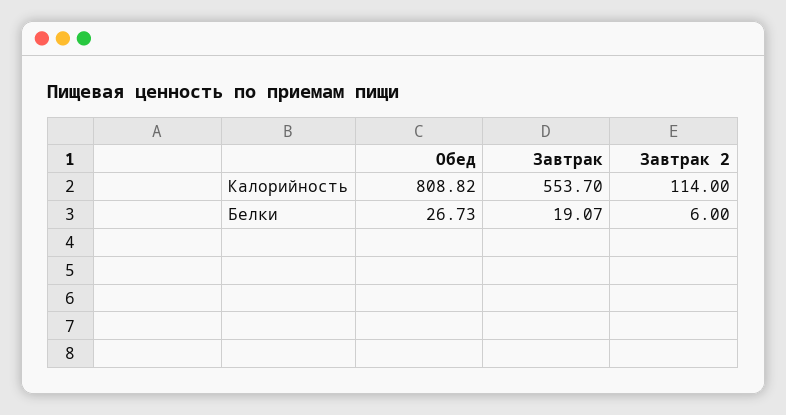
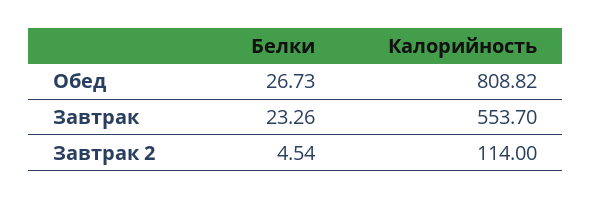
  {
    "Обед": {
      "Калорийность": 808.82,
      "Белки": 26.73
    },
    "Завтрак": {
      "Калорийность": 553.7,
-     "Белки": 19.07
+     "Белки": 23.26
    },
    "Завтрак 2": {
      "Калорийность": 114,
-     "Белки": 6
+     "Белки": 4.54
    }
  }

